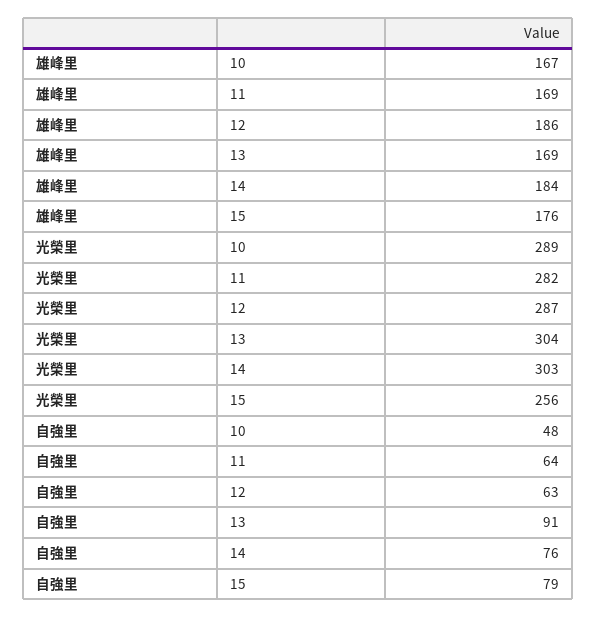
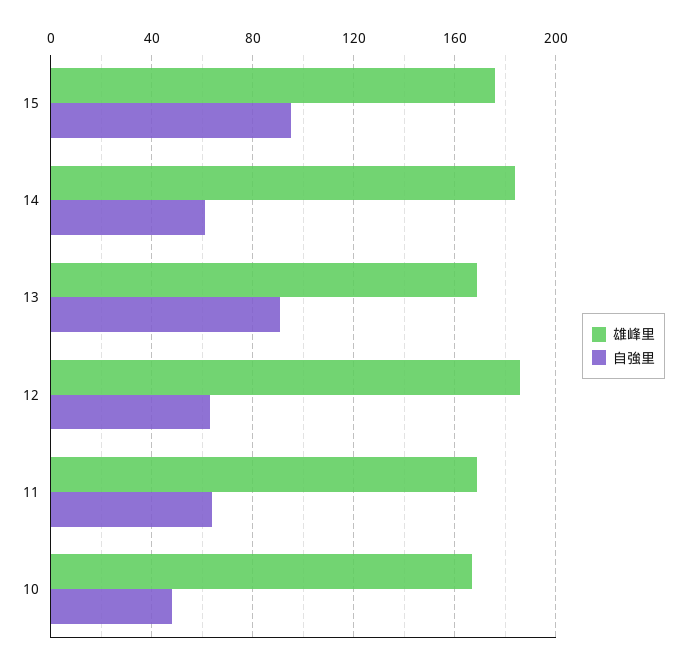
  {
    "雄峰里": {
      "10": 167,
      "11": 169,
      "12": 186,
      "13": 169,
      "14": 184,
      "15": 176
    },
-   "光榮里": {
-     "10": 289,
-     "11": 282,
-     "12": 287,
-     "13": 304,
-     "14": 303,
-     "15": 256
-   },
    "自強里": {
      "10": 48,
      "11": 64,
      "12": 63,
      "13": 91,
-     "14": 76,
+     "14": 60,
-     "15": 79
+     "15": 95
    }
  }

